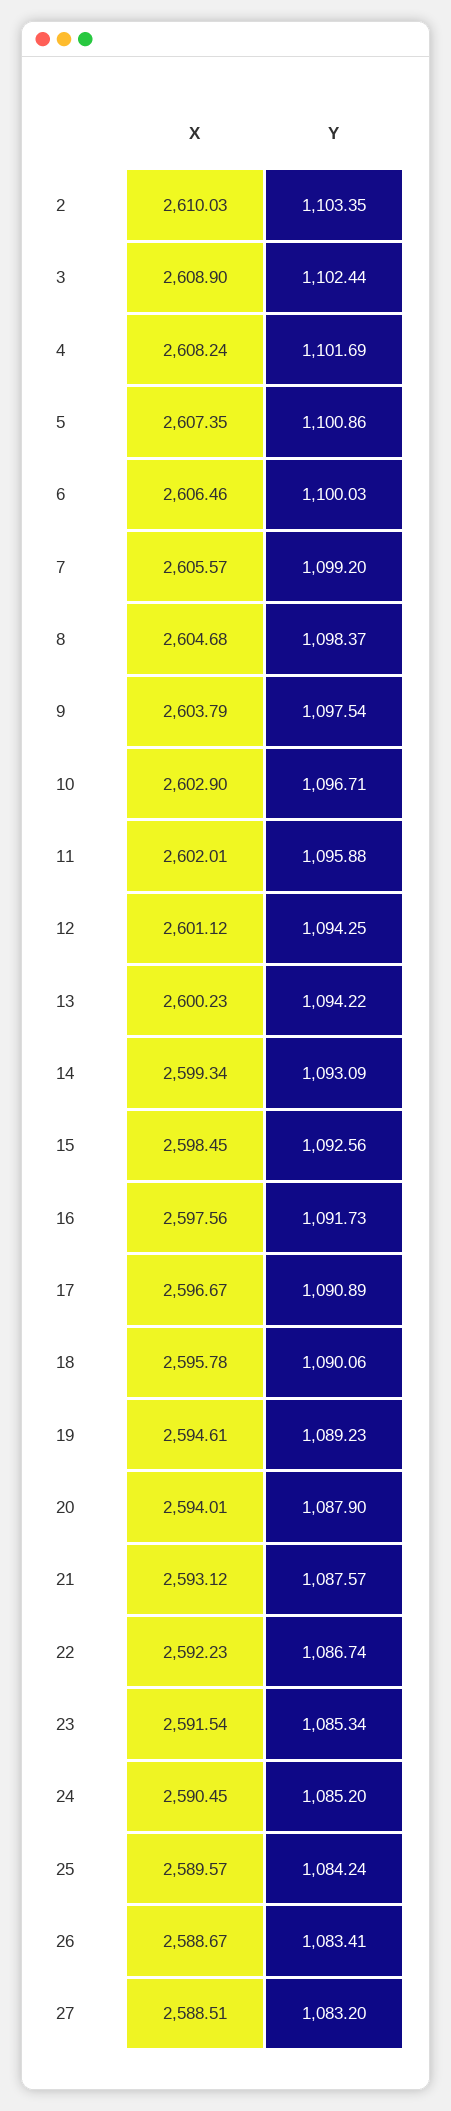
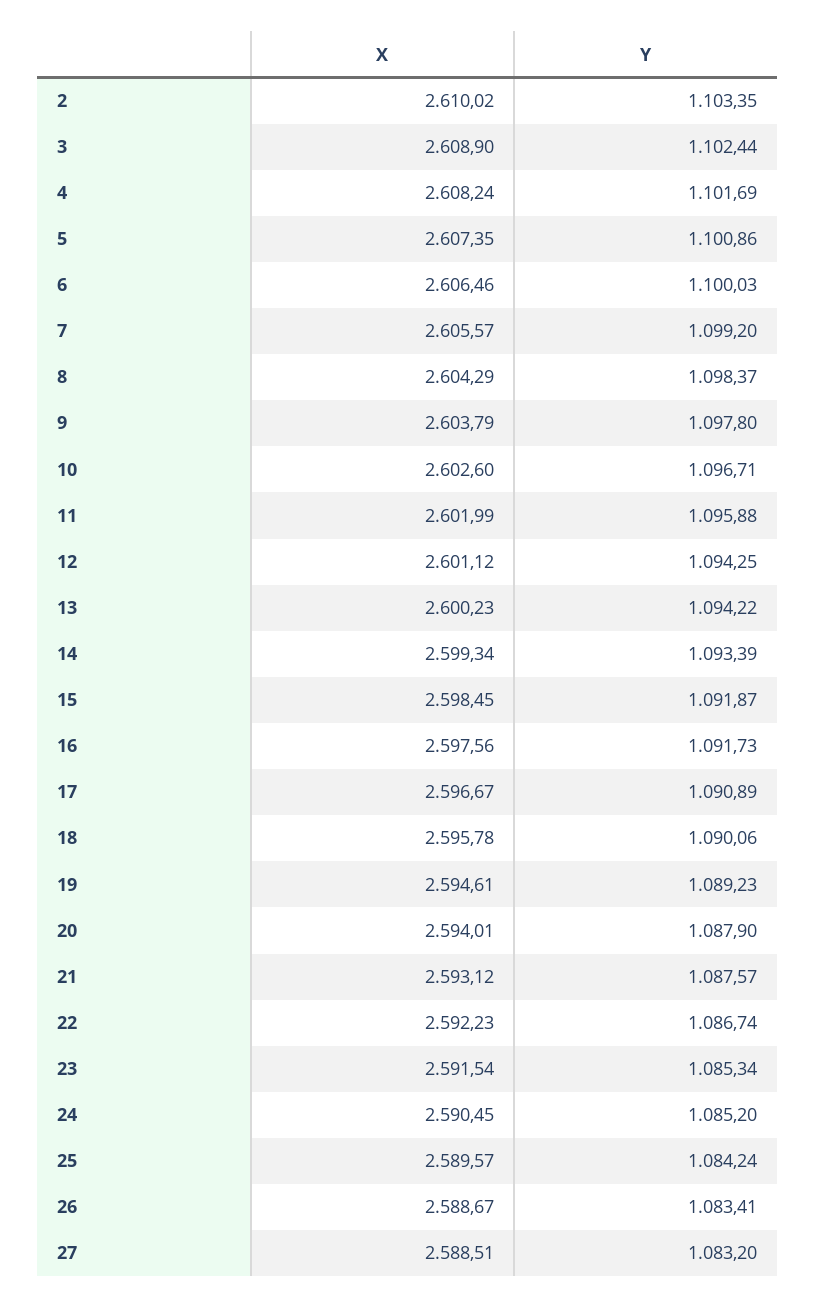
  {
    "X": {
-     "2": 2610.03,
+     "2": 2610.02,
      "3": 2608.9,
      "4": 2608.24,
      "5": 2607.35,
      "6": 2606.46,
      "7": 2605.57,
-     "8": 2604.68,
+     "8": 2604.29,
      "9": 2603.79,
-     "10": 2602.9,
+     "10": 2602.6,
-     "11": 2602.01,
+     "11": 2601.99,
      "12": 2601.12,
      "13": 2600.23,
      "14": 2599.34,
      "15": 2598.45,
      "16": 2597.56,
      "17": 2596.67,
      "18": 2595.78,
      "19": 2594.61,
      "20": 2594.01,
      "21": 2593.12,
      "22": 2592.23,
      "23": 2591.54,
      "24": 2590.45,
      "25": 2589.57,
      "26": 2588.67,
      "27": 2588.51
    },
    "Y": {
      "2": 1103.35,
      "3": 1102.44,
      "4": 1101.69,
      "5": 1100.86,
      "6": 1100.03,
      "7": 1099.2,
      "8": 1098.37,
-     "9": 1097.54,
+     "9": 1097.8,
      "10": 1096.71,
      "11": 1095.88,
      "12": 1094.25,
      "13": 1094.22,
-     "14": 1093.09,
+     "14": 1093.39,
-     "15": 1092.56,
+     "15": 1091.87,
      "16": 1091.73,
      "17": 1090.89,
      "18": 1090.06,
      "19": 1089.23,
      "20": 1087.9,
      "21": 1087.57,
      "22": 1086.74,
      "23": 1085.34,
      "24": 1085.2,
      "25": 1084.24,
      "26": 1083.41,
      "27": 1083.2
    }
  }

